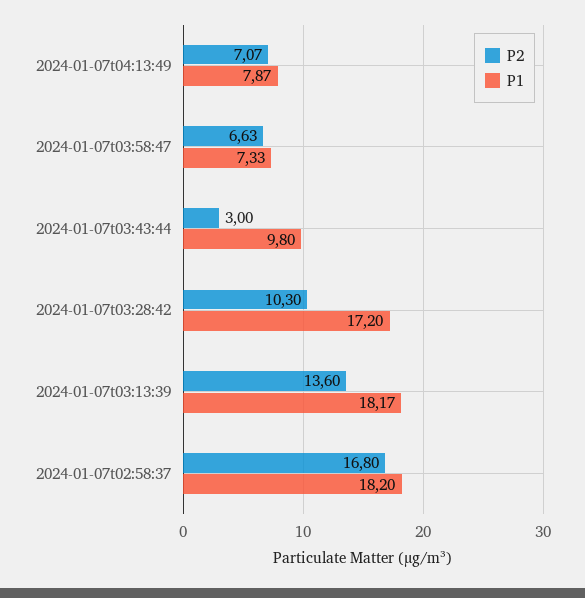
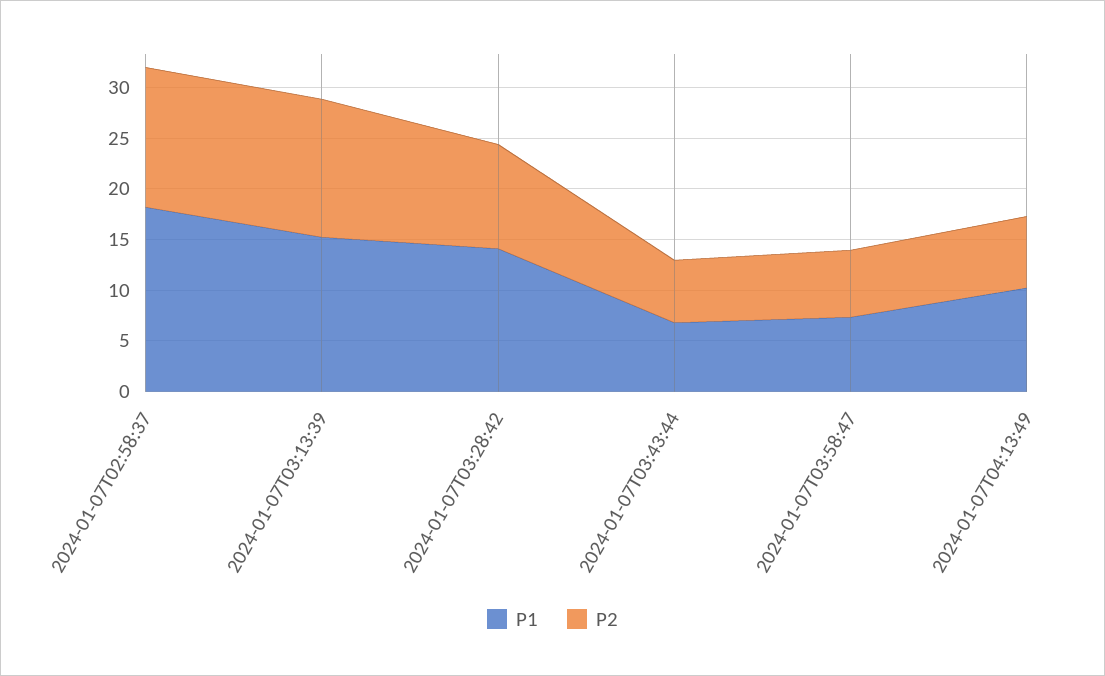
  {
    "P2": {
      "2024-01-07t04:13:49": 7.07,
      "2024-01-07t03:58:47": 6.63,
-     "2024-01-07t03:43:44": 3,
+     "2024-01-07t03:43:44": 6,
      "2024-01-07t03:28:42": 10.3,
      "2024-01-07t03:13:39": 13.6,
-     "2024-01-07t02:58:37": 16.8
+     "2024-01-07t02:58:37": 14
    },
    "P1": {
-     "2024-01-07t04:13:49": 7.87,
+     "2024-01-07t04:13:49": 10,
      "2024-01-07t03:58:47": 7.33,
-     "2024-01-07t03:43:44": 9.8,
+     "2024-01-07t03:43:44": 7,
-     "2024-01-07t03:28:42": 17.2,
+     "2024-01-07t03:28:42": 14,
-     "2024-01-07t03:13:39": 18.17,
+     "2024-01-07t03:13:39": 15,
      "2024-01-07t02:58:37": 18.2
    }
  }

